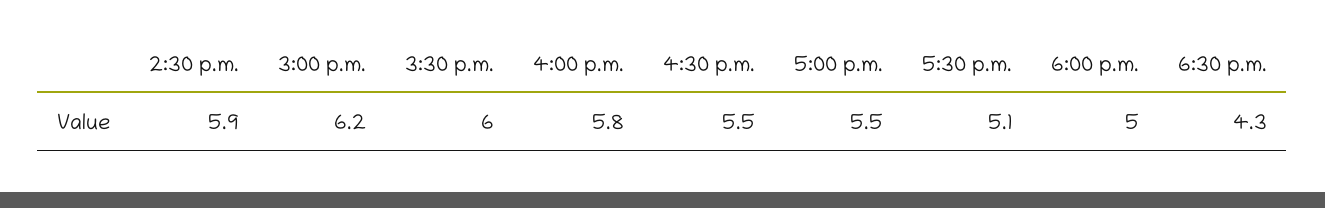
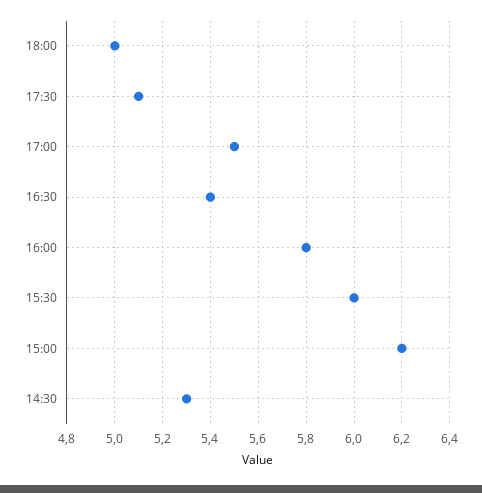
  {
-   "2:30 p.m.": 5.9,
+   "2:30 p.m.": 5.3,
    "3:00 p.m.": 6.2,
    "3:30 p.m.": 6,
    "4:00 p.m.": 5.8,
-   "4:30 p.m.": 5.5,
+   "4:30 p.m.": 5.4,
    "5:00 p.m.": 5.5,
    "5:30 p.m.": 5.1,
-   "6:00 p.m.": 5,
+   "6:00 p.m.": 5
-   "6:30 p.m.": 4.3
  }

